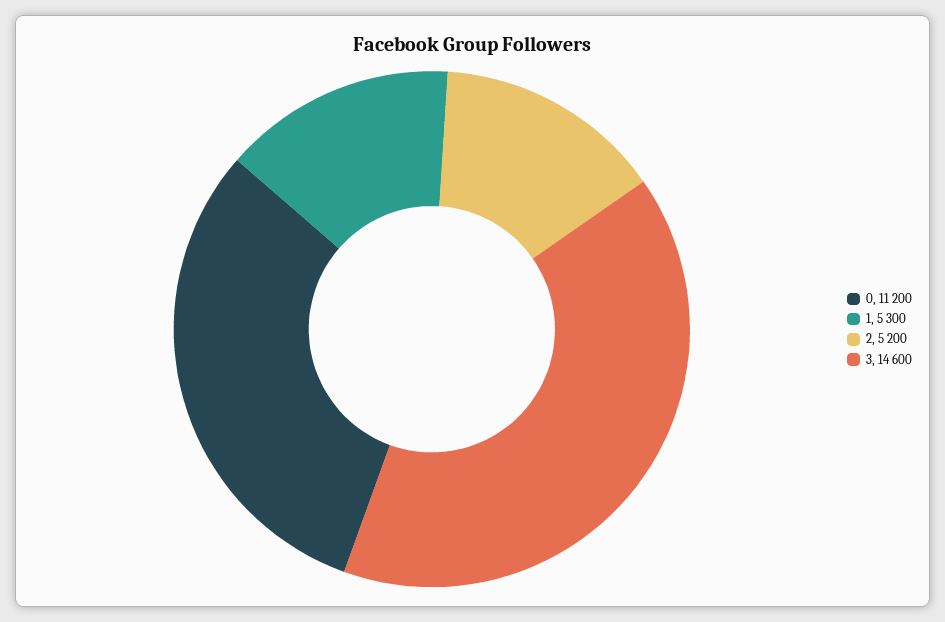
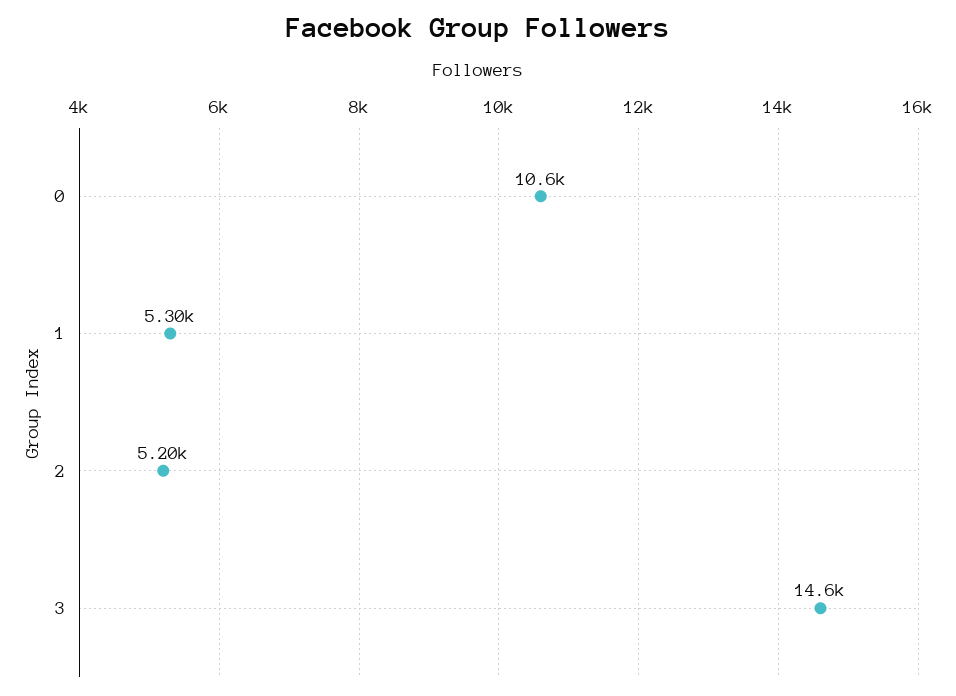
  {
-   "0": 11200,
+   "0": 10600,
    "1": 5300,
    "2": 5200,
    "3": 14600
  }

